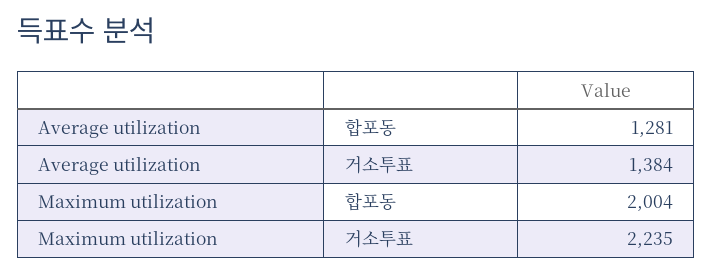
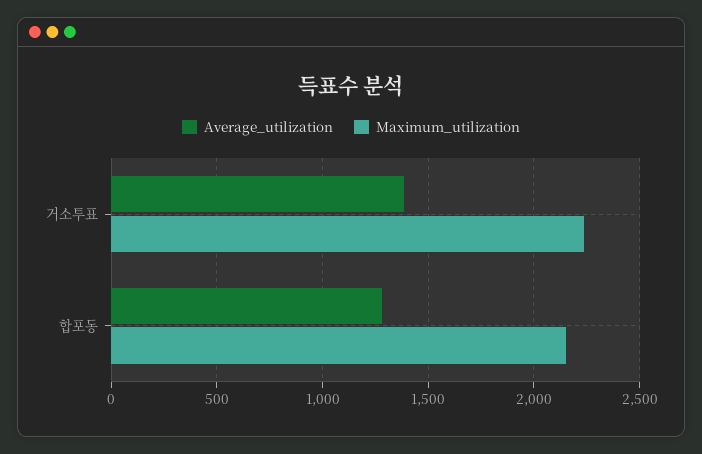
  {
    "Average utilization": {
      "합포동": 1281,
      "거소투표": 1384
    },
    "Maximum utilization": {
-     "합포동": 2004,
+     "합포동": 2150,
      "거소투표": 2235
    }
  }

